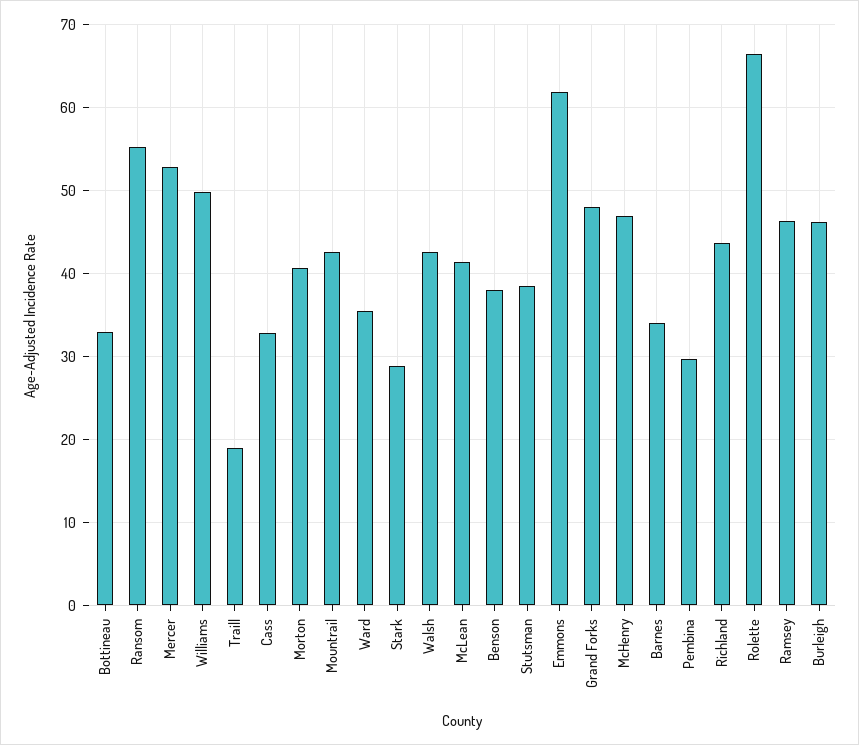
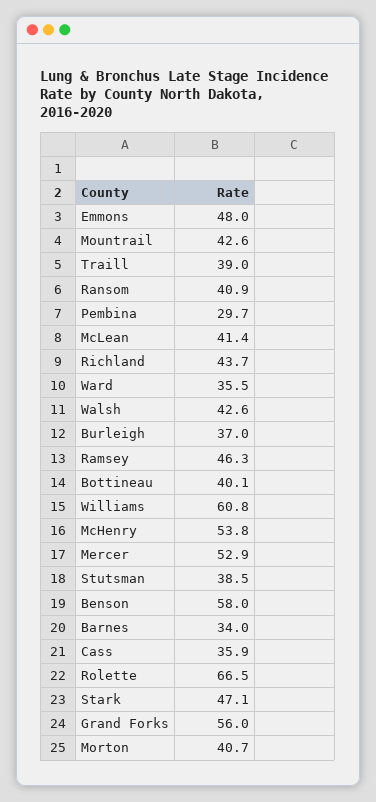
  {
-   "Bottineau": 33,
+   "Bottineau": 40.1,
-   "Ransom": 55,
+   "Ransom": 40.9,
    "Mercer": 52.9,
-   "Williams": 50,
+   "Williams": 60.8,
-   "Traill": 19,
+   "Traill": 39,
-   "Cass": 33,
+   "Cass": 35.9,
    "Morton": 40.7,
    "Mountrail": 42.6,
    "Ward": 35.5,
-   "Stark": 29,
+   "Stark": 47.1,
    "Walsh": 42.6,
    "McLean": 41.4,
-   "Benson": 38,
+   "Benson": 58,
    "Stutsman": 38.5,
-   "Emmons": 62,
+   "Emmons": 48,
-   "Grand Forks": 48,
+   "Grand Forks": 56,
-   "McHenry": 47,
+   "McHenry": 53.8,
    "Barnes": 34,
    "Pembina": 29.7,
    "Richland": 43.7,
    "Rolette": 66.5,
    "Ramsey": 46.3,
-   "Burleigh": 46
+   "Burleigh": 37
  }

